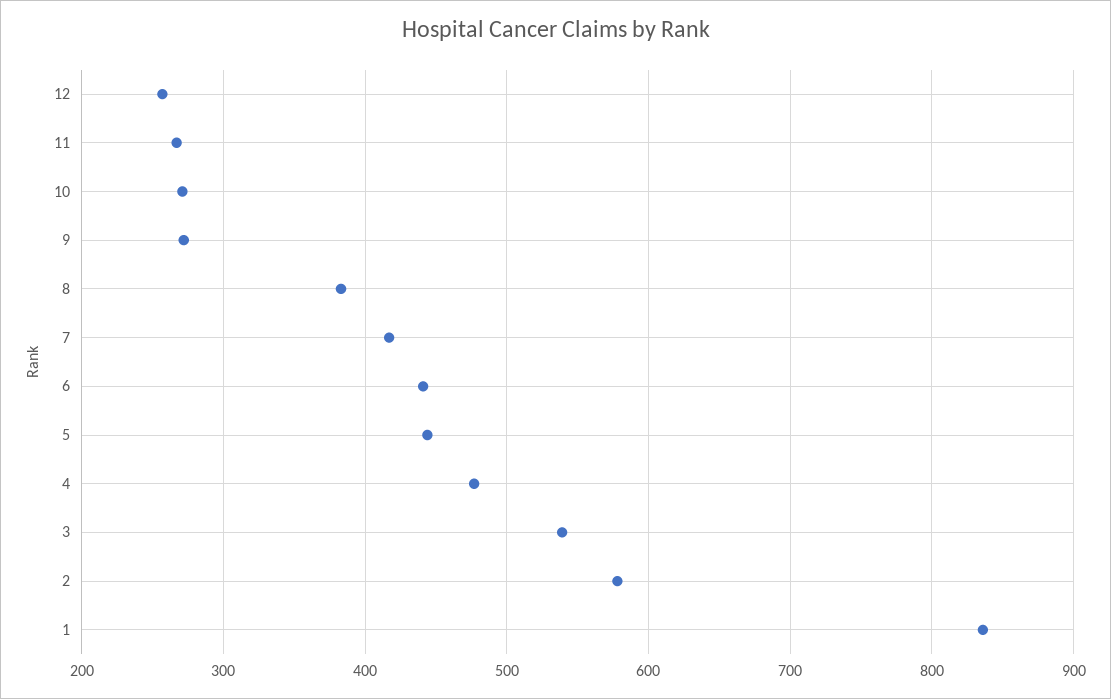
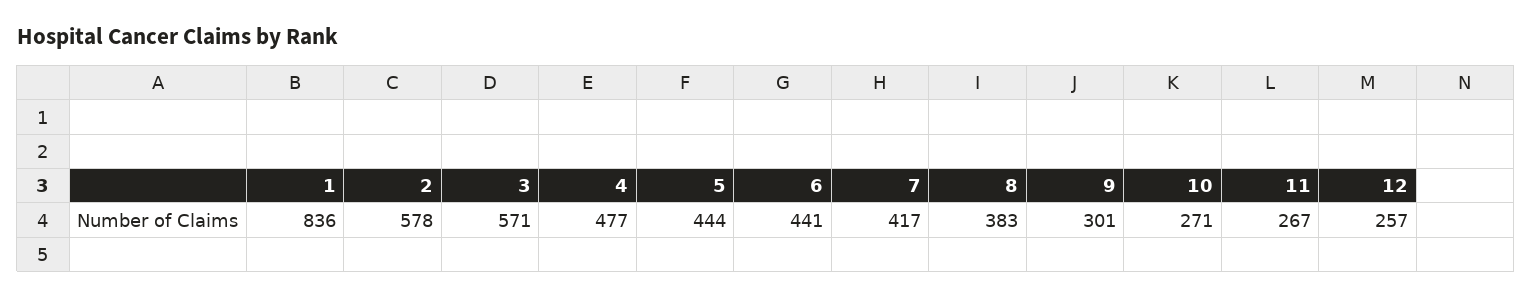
  {
    "12": 257,
    "11": 267,
    "10": 271,
-   "9": 270,
+   "9": 301,
    "8": 383,
    "7": 417,
    "6": 441,
    "5": 444,
    "4": 477,
-   "3": 540,
+   "3": 571,
    "2": 578,
    "1": 836
  }

